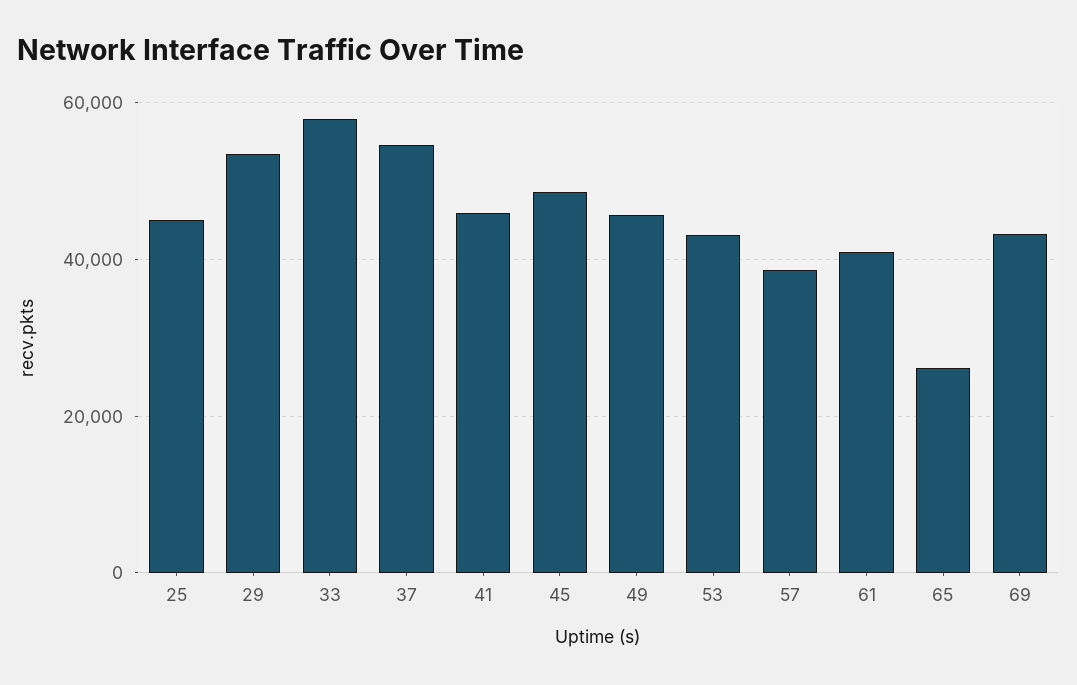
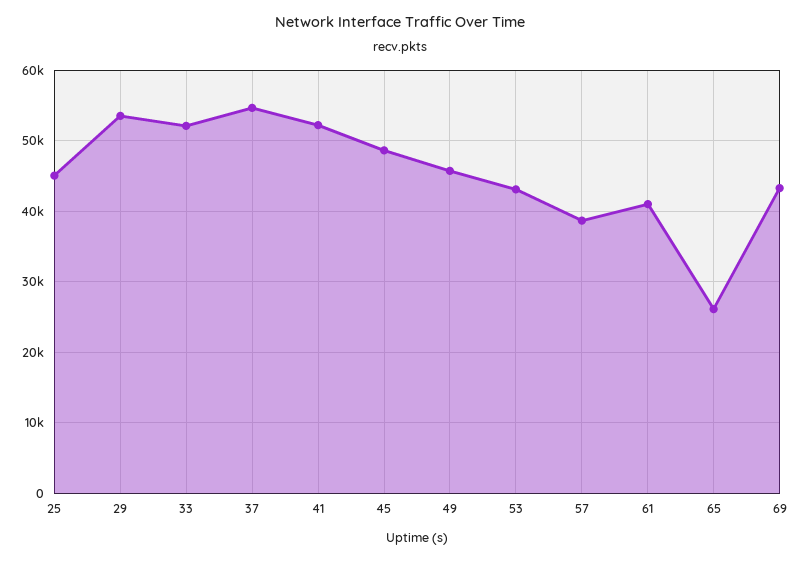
  {
    "25": 45000,
    "29": 54000,
-   "33": 58000,
+   "33": 52000,
    "37": 55000,
-   "41": 46000,
+   "41": 52000,
    "45": 49000,
    "49": 46000,
    "53": 43000,
    "57": 39000,
    "61": 41000,
    "65": 26000,
    "69": 43000
  }

